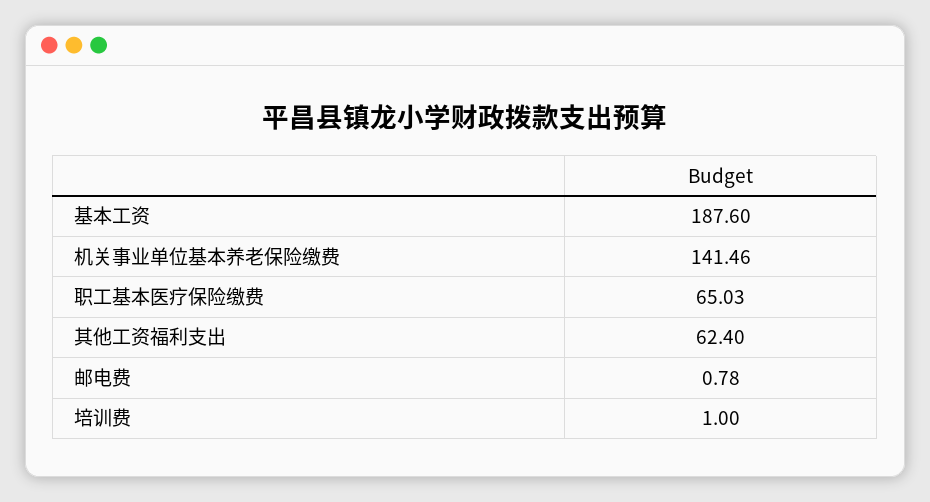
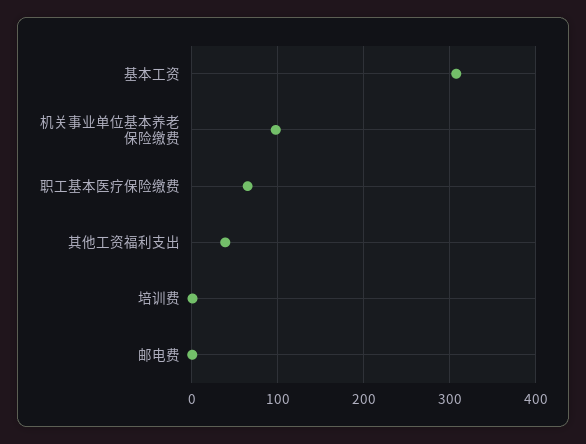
  {
-   "基本工资": 187.6,
+   "基本工资": 310,
-   "机关事业单位基本养老保险缴费": 141.46,
+   "机关事业单位基本养老保险缴费": 100,
    "职工基本医疗保险缴费": 65.03,
-   "其他工资福利支出": 62.4,
+   "其他工资福利支出": 40,
    "邮电费": 0.78,
    "培训费": 1
  }

